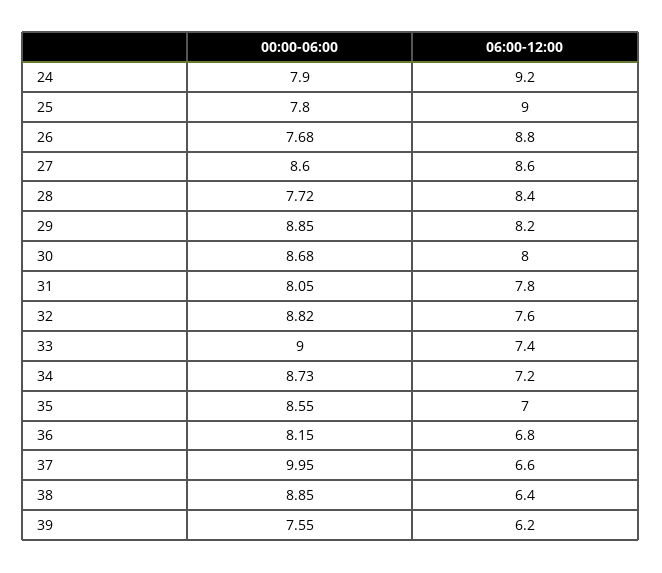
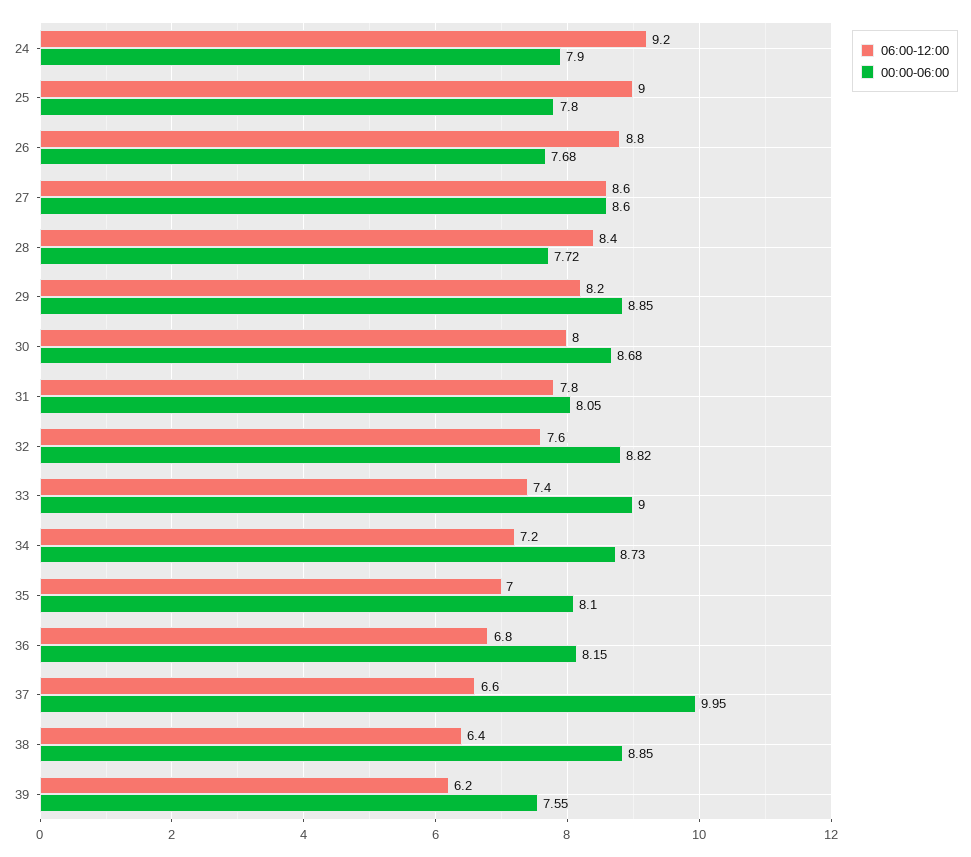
  {
    "00:00-06:00": {
      "24": 7.9,
      "25": 7.8,
      "26": 7.68,
      "27": 8.6,
      "28": 7.72,
      "29": 8.85,
      "30": 8.68,
      "31": 8.05,
      "32": 8.82,
      "33": 9,
      "34": 8.73,
-     "35": 8.55,
+     "35": 8.1,
      "36": 8.15,
      "37": 9.95,
      "38": 8.85,
      "39": 7.55
    },
    "06:00-12:00": {
      "24": 9.2,
      "25": 9,
      "26": 8.8,
      "27": 8.6,
      "28": 8.4,
      "29": 8.2,
      "30": 8,
      "31": 7.8,
      "32": 7.6,
      "33": 7.4,
      "34": 7.2,
      "35": 7,
      "36": 6.8,
      "37": 6.6,
      "38": 6.4,
      "39": 6.2
    }
  }

